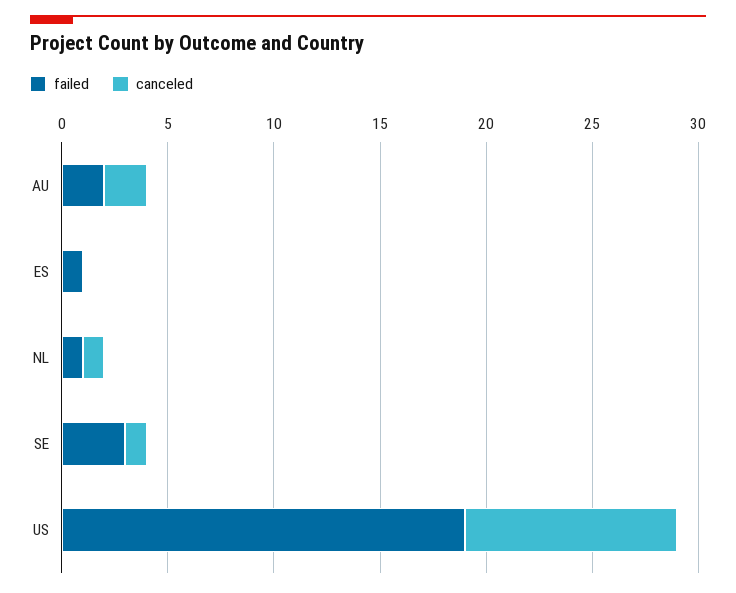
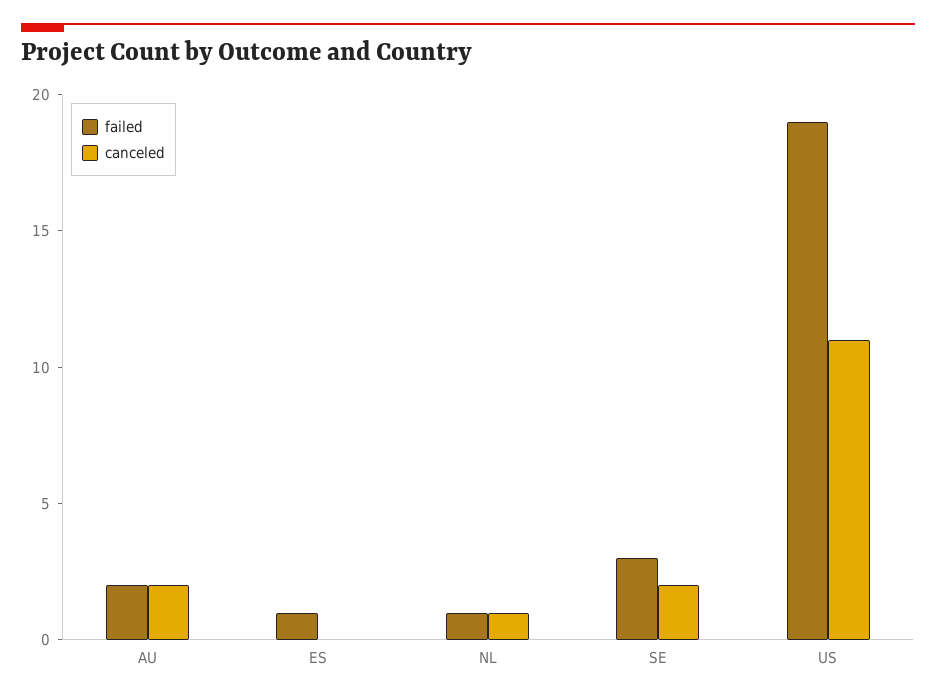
  {
    "failed": {
      "AU": 2,
      "ES": 1,
      "NL": 1,
      "SE": 3,
      "US": 19
    },
    "canceled": {
      "AU": 2,
      "ES": 0,
      "NL": 1,
-     "SE": 1,
+     "SE": 2,
-     "US": 10
+     "US": 11
    }
  }

